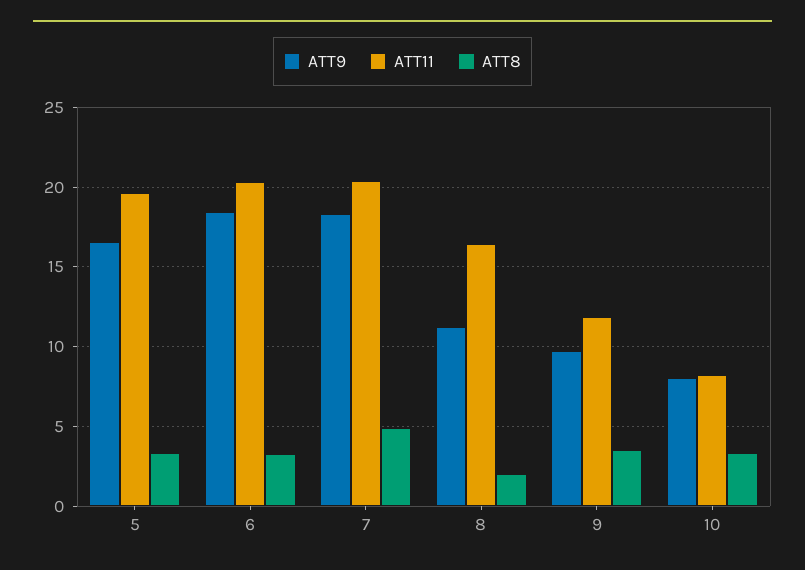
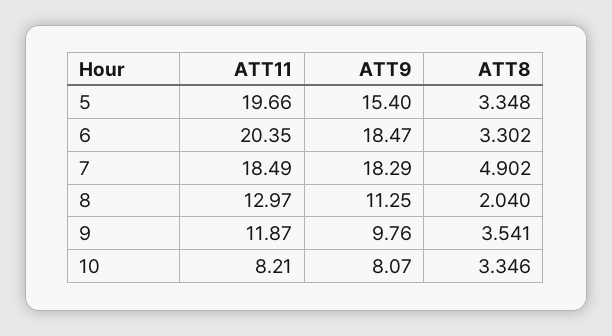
  {
    "ATT9": {
-     "5": 16.5,
+     "5": 15.4,
      "6": 18.47,
      "7": 18.29,
      "8": 11.25,
      "9": 9.76,
      "10": 8.07
    },
    "ATT11": {
      "5": 19.66,
      "6": 20.35,
-     "7": 20.5,
+     "7": 18.49,
-     "8": 16.5,
+     "8": 12.97,
      "9": 11.87,
      "10": 8.21
    },
    "ATT8": {
      "5": 3.348,
      "6": 3.302,
      "7": 4.902,
      "8": 2.04,
      "9": 3.541,
      "10": 3.346
    }
  }

